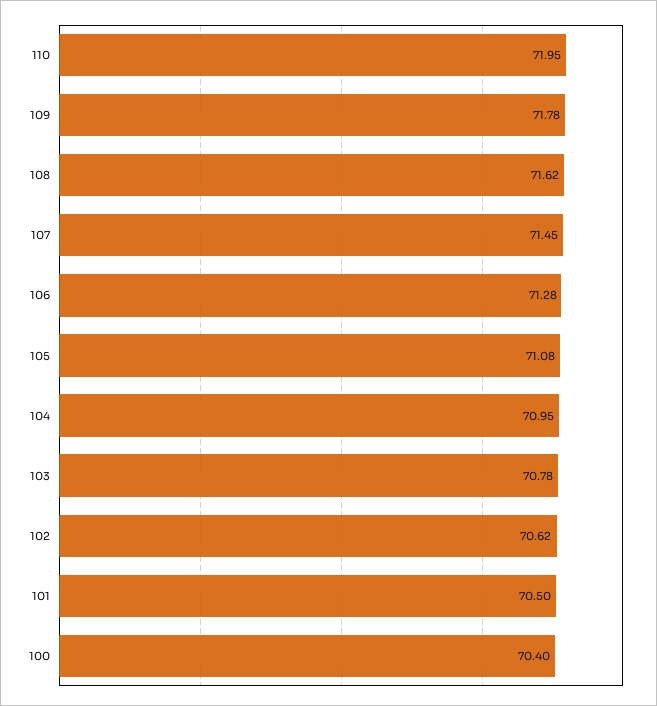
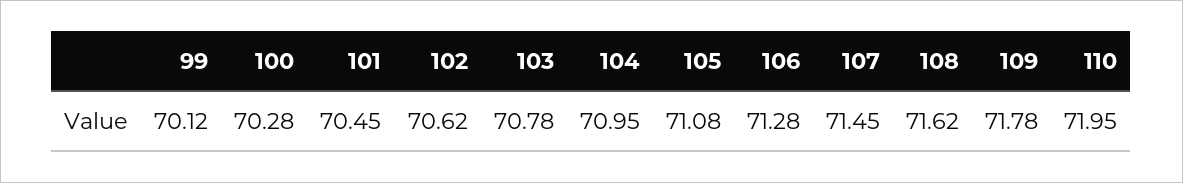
  {
    "110": 71.95,
    "109": 71.78,
    "108": 71.62,
    "107": 71.45,
    "106": 71.28,
    "105": 71.08,
    "104": 70.95,
    "103": 70.78,
    "102": 70.62,
-   "101": 70.5,
+   "101": 70.45,
-   "100": 70.4
+   "100": 70.28,
+   "99": 70.12
  }

